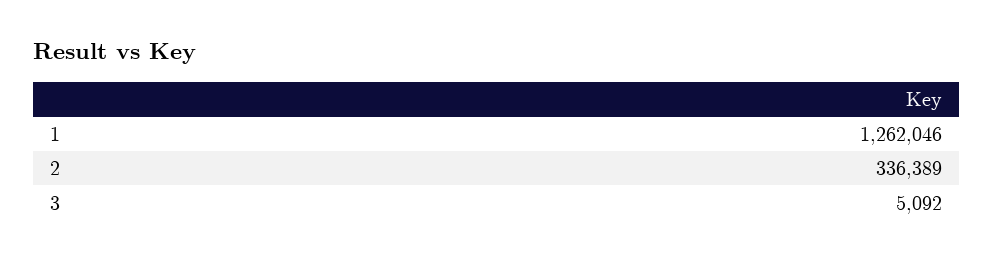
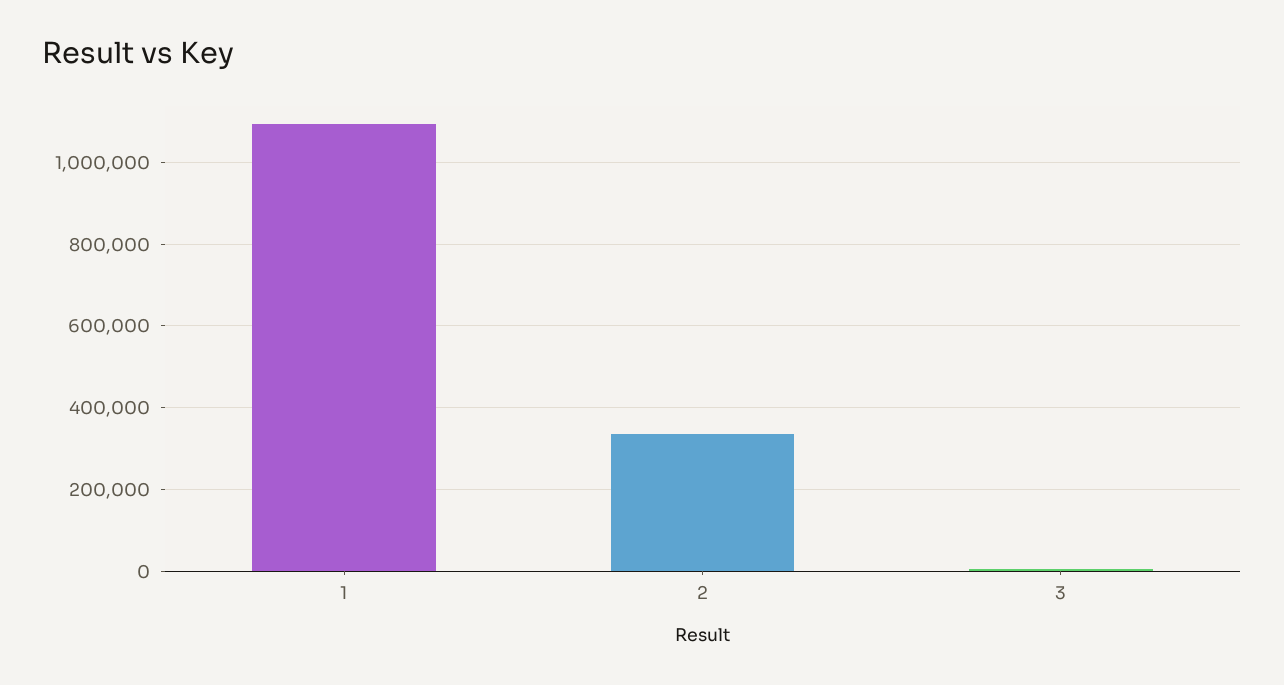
  {
-   "1": 1262046,
+   "1": 1100000,
    "2": 336389,
    "3": 5092
  }

